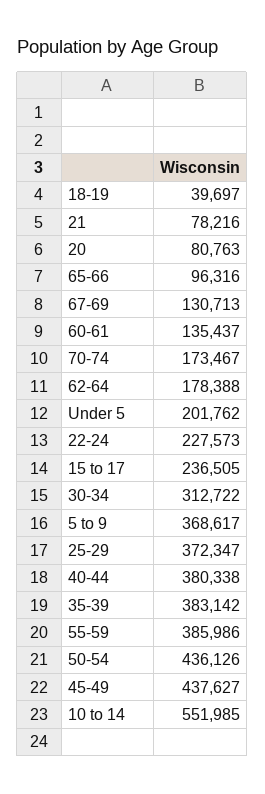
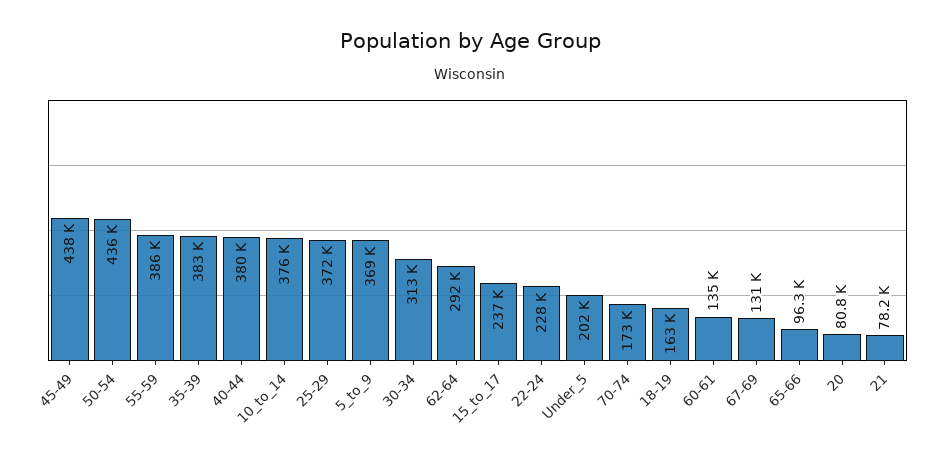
  {
-   "18-19": 39697,
+   "18-19": 163000,
    "21": 78216,
    "20": 80763,
    "65-66": 96316,
    "67-69": 130713,
    "60-61": 135437,
    "70-74": 173467,
-   "62-64": 178388,
+   "62-64": 292000,
    "Under 5": 201762,
    "22-24": 227573,
    "15 to 17": 236505,
    "30-34": 312722,
    "5 to 9": 368617,
    "25-29": 372347,
    "40-44": 380338,
    "35-39": 383142,
    "55-59": 385986,
    "50-54": 436126,
    "45-49": 437627,
-   "10 to 14": 551985
+   "10 to 14": 376000
  }

